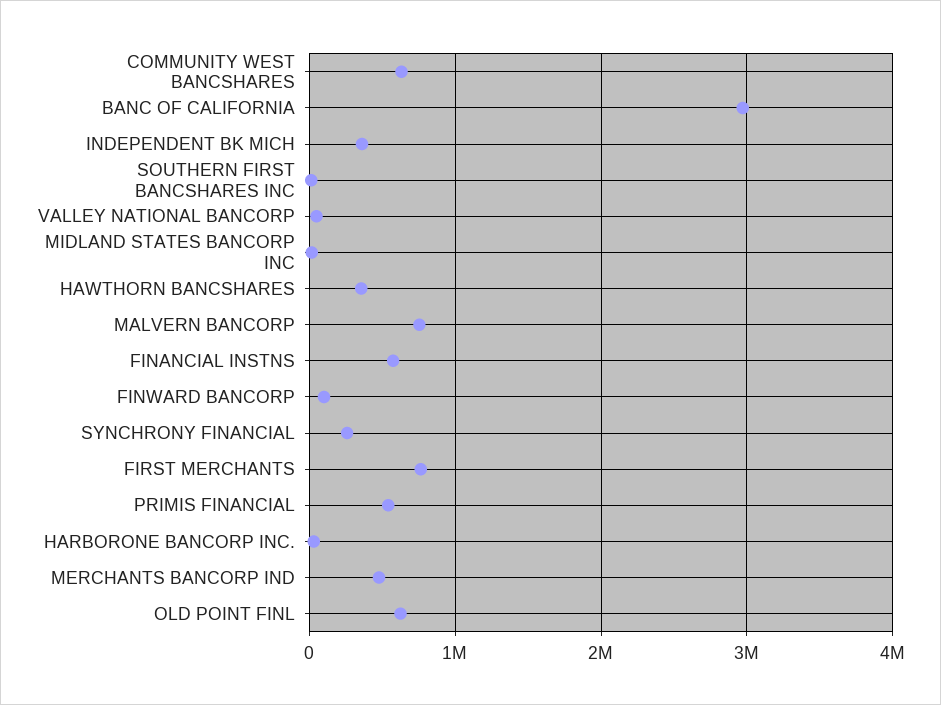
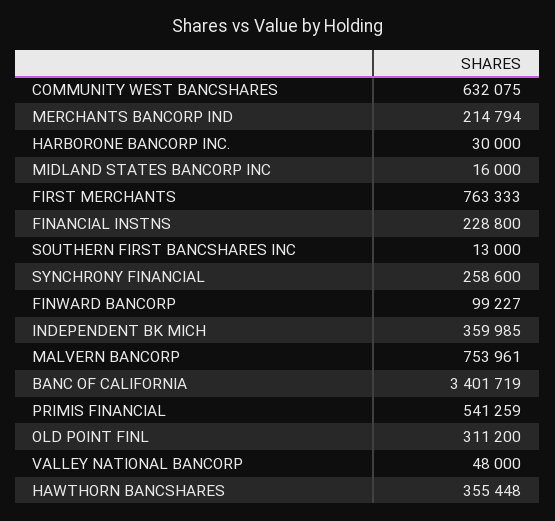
  {
    "COMMUNITY WEST BANCSHARES": 632075,
-   "BANC OF CALIFORNIA": 3000000,
+   "BANC OF CALIFORNIA": 3401719,
    "INDEPENDENT BK MICH": 359985,
    "SOUTHERN FIRST BANCSHARES INC": 13000,
    "VALLEY NATIONAL BANCORP": 48000,
    "MIDLAND STATES BANCORP INC": 16000,
    "HAWTHORN BANCSHARES": 355448,
    "MALVERN BANCORP": 753961,
-   "FINANCIAL INSTNS": 600000,
+   "FINANCIAL INSTNS": 228800,
    "FINWARD BANCORP": 99227,
    "SYNCHRONY FINANCIAL": 258600,
    "FIRST MERCHANTS": 763333,
    "PRIMIS FINANCIAL": 541259,
    "HARBORONE BANCORP INC.": 30000,
-   "MERCHANTS BANCORP IND": 500000,
+   "MERCHANTS BANCORP IND": 214794,
-   "OLD POINT FINL": 600000
+   "OLD POINT FINL": 311200
  }

